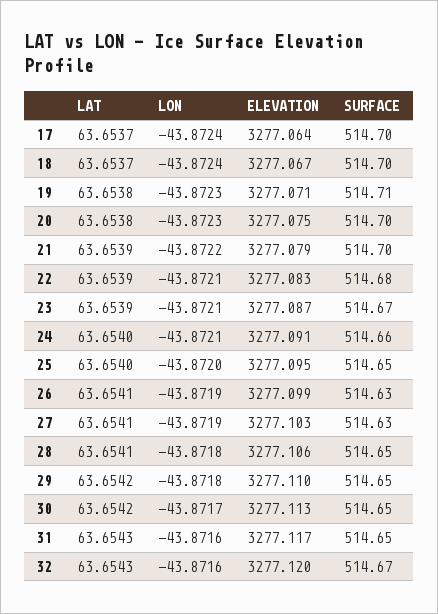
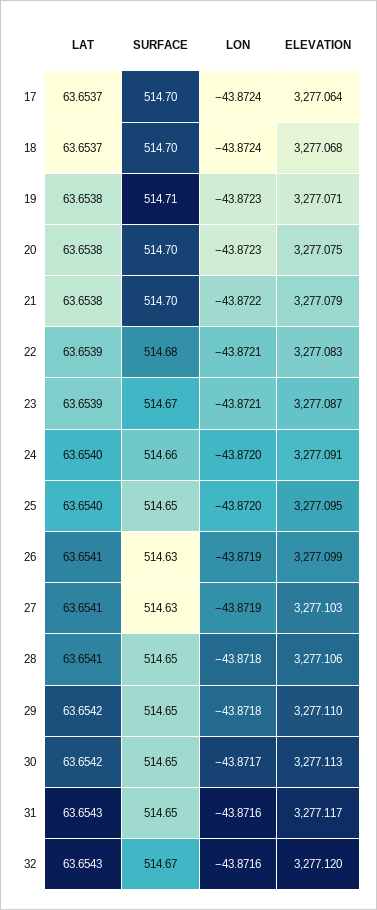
  {
    "LAT": {
      "17": 63.6537,
      "18": 63.6537,
      "19": 63.6538,
      "20": 63.6538,
-     "21": 63.6539,
+     "21": 63.6538,
      "22": 63.6539,
      "23": 63.6539,
      "24": 63.654,
      "25": 63.654,
      "26": 63.6541,
      "27": 63.6541,
      "28": 63.6541,
      "29": 63.6542,
      "30": 63.6542,
      "31": 63.6543,
      "32": 63.6543
    },
    "LON": {
      "17": -43.8724,
      "18": -43.8724,
      "19": -43.8723,
      "20": -43.8723,
      "21": -43.8722,
      "22": -43.8721,
      "23": -43.8721,
-     "24": -43.8721,
+     "24": -43.872,
      "25": -43.872,
      "26": -43.8719,
      "27": -43.8719,
      "28": -43.8718,
      "29": -43.8718,
      "30": -43.8717,
      "31": -43.8716,
      "32": -43.8716
    },
    "ELEVATION": {
      "17": 3277.064,
-     "18": 3277.067,
+     "18": 3277.068,
      "19": 3277.071,
      "20": 3277.075,
      "21": 3277.079,
      "22": 3277.083,
      "23": 3277.087,
      "24": 3277.091,
      "25": 3277.095,
      "26": 3277.099,
      "27": 3277.103,
      "28": 3277.106,
      "29": 3277.11,
      "30": 3277.113,
      "31": 3277.117,
      "32": 3277.12
    },
    "SURFACE": {
      "17": 514.7,
      "18": 514.7,
      "19": 514.71,
      "20": 514.7,
      "21": 514.7,
      "22": 514.68,
      "23": 514.67,
      "24": 514.66,
      "25": 514.65,
      "26": 514.63,
      "27": 514.63,
      "28": 514.65,
      "29": 514.65,
      "30": 514.65,
      "31": 514.65,
      "32": 514.67
    }
  }

